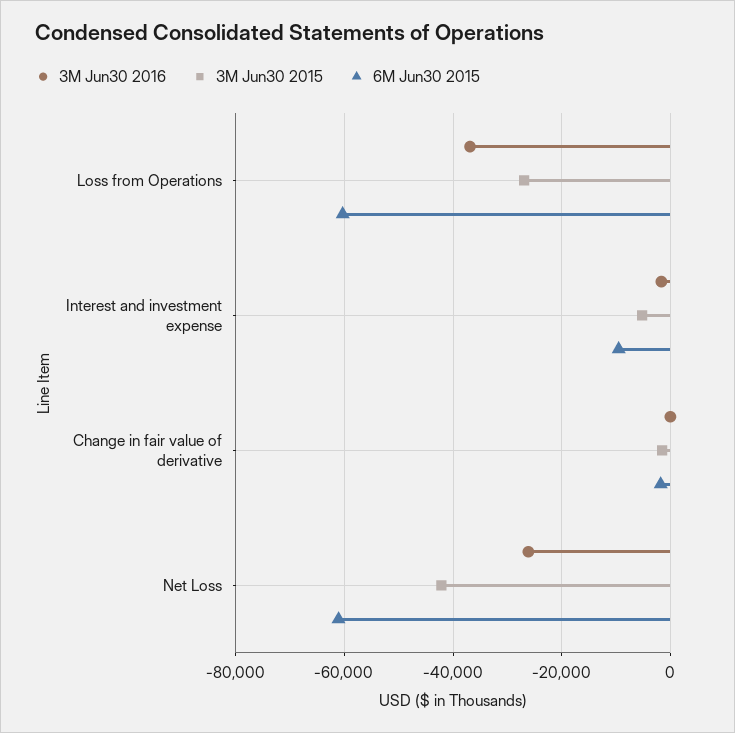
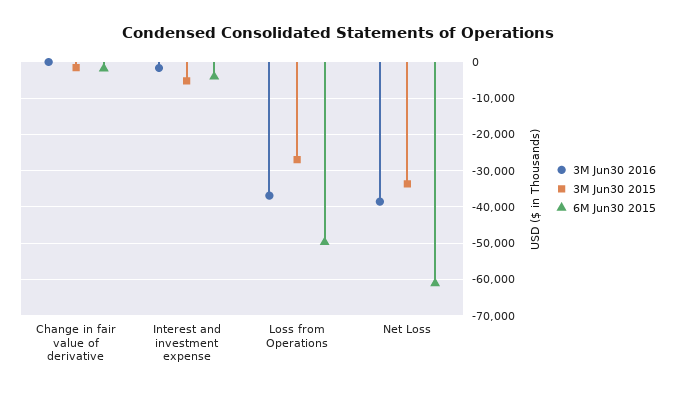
  {
    "3M Jun30 2016": {
      "Loss from Operations": -36000,
      "Interest and investment expense": -2000,
      "Change in fair value of derivative": 0,
-     "Net Loss": -26000
+     "Net Loss": -38000
    },
    "3M Jun30 2015": {
      "Loss from Operations": -26000,
      "Interest and investment expense": -6000,
      "Change in fair value of derivative": -2000,
-     "Net Loss": -42000
+     "Net Loss": -34000
    },
    "6M Jun30 2015": {
-     "Loss from Operations": -60000,
+     "Loss from Operations": -50000,
-     "Interest and investment expense": -10000,
+     "Interest and investment expense": -4000,
      "Change in fair value of derivative": -2000,
      "Net Loss": -62000
    }
  }

